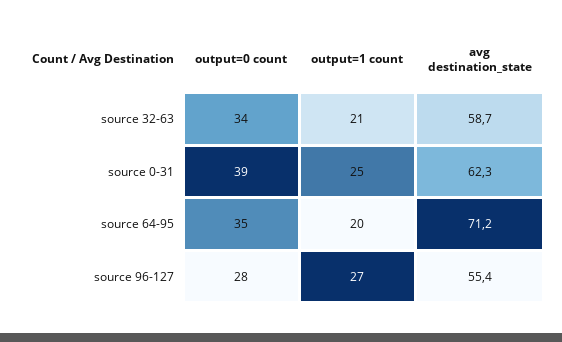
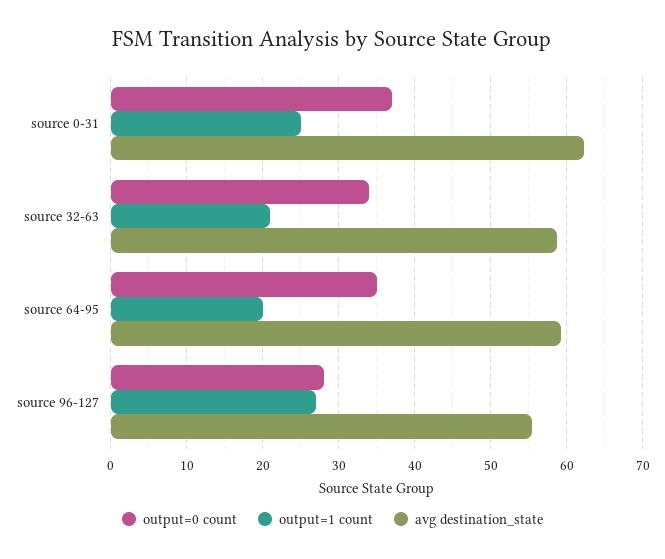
  {
    "output=0 count": {
      "source 32-63": 34,
-     "source 0-31": 39,
+     "source 0-31": 37,
      "source 64-95": 35,
      "source 96-127": 28
    },
    "output=1 count": {
      "source 32-63": 21,
      "source 0-31": 25,
      "source 64-95": 20,
      "source 96-127": 27
    },
    "avg destination_state": {
      "source 32-63": 58.7,
      "source 0-31": 62.3,
-     "source 64-95": 71.2,
+     "source 64-95": 59,
      "source 96-127": 55.4
    }
  }

